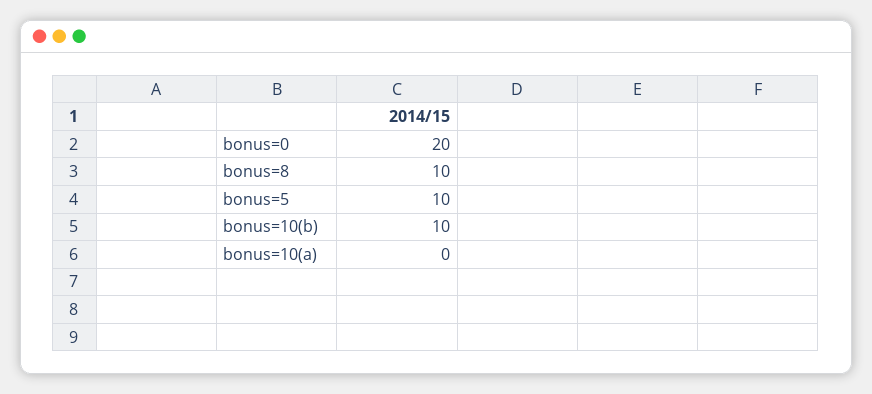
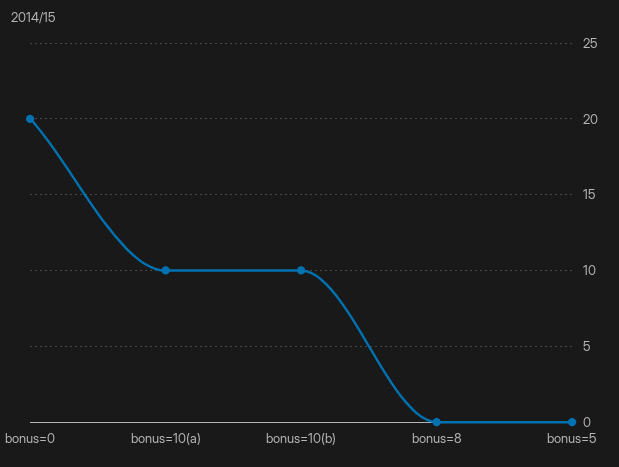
  {
    "bonus=0": 20,
-   "bonus=8": 10,
+   "bonus=8": 0,
-   "bonus=5": 10,
+   "bonus=5": 0,
    "bonus=10(b)": 10,
-   "bonus=10(a)": 0
+   "bonus=10(a)": 10
  }

